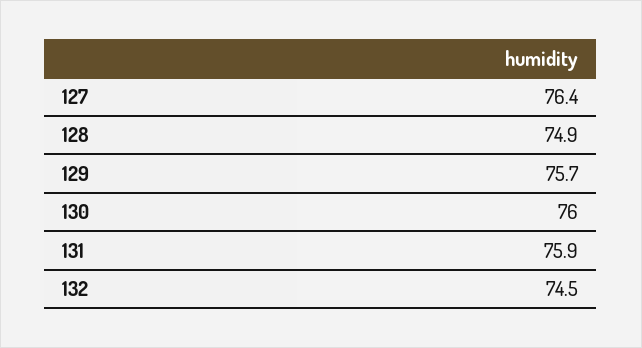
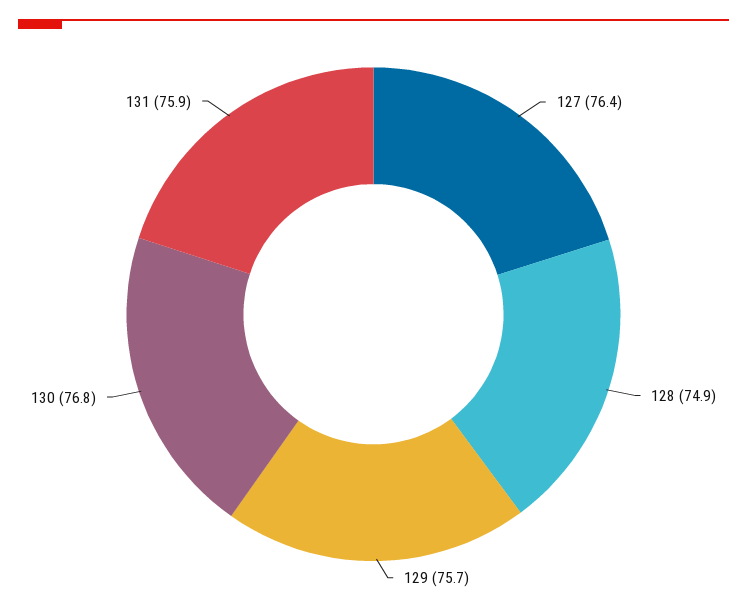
  {
    "127": 76.4,
    "128": 74.9,
    "129": 75.7,
-   "130": 76,
+   "130": 76.8,
-   "131": 75.9,
+   "131": 75.9
-   "132": 74.5
  }

